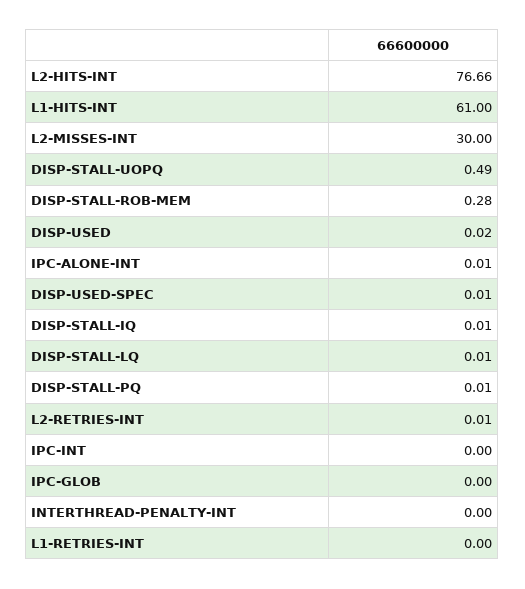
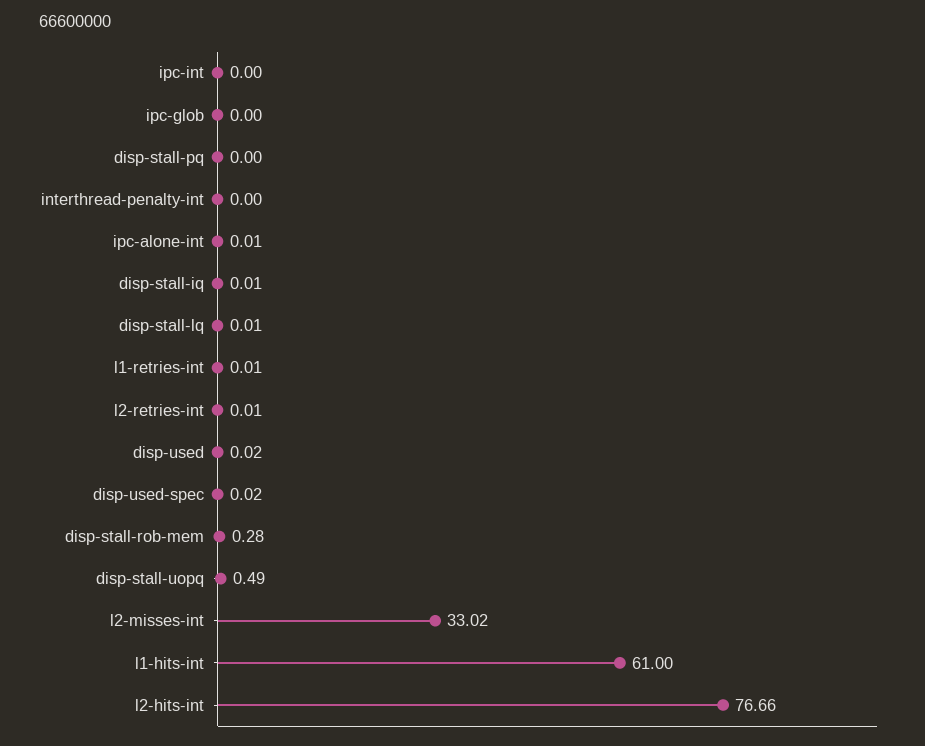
  {
    "L2-HITS-INT": 76.66,
    "L1-HITS-INT": 61,
-   "L2-MISSES-INT": 30,
+   "L2-MISSES-INT": 33.02,
    "DISP-STALL-UOPQ": 0.49,
    "DISP-STALL-ROB-MEM": 0.28,
    "DISP-USED": 0.02,
    "IPC-ALONE-INT": 0.01,
-   "DISP-USED-SPEC": 0.01,
+   "DISP-USED-SPEC": 0.02,
    "DISP-STALL-IQ": 0.01,
    "DISP-STALL-LQ": 0.01,
-   "DISP-STALL-PQ": 0.01,
+   "DISP-STALL-PQ": 0,
    "L2-RETRIES-INT": 0.01,
    "IPC-INT": 0,
    "IPC-GLOB": 0,
    "INTERTHREAD-PENALTY-INT": 0,
-   "L1-RETRIES-INT": 0
+   "L1-RETRIES-INT": 0.01
  }

